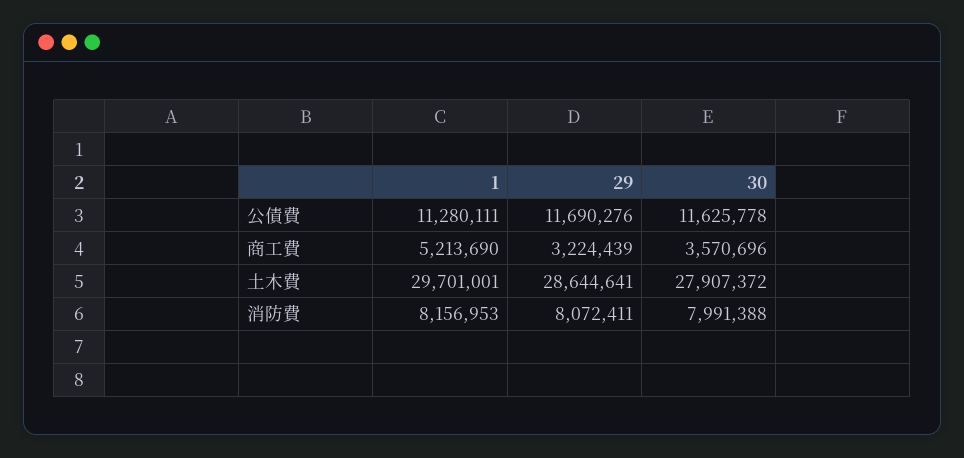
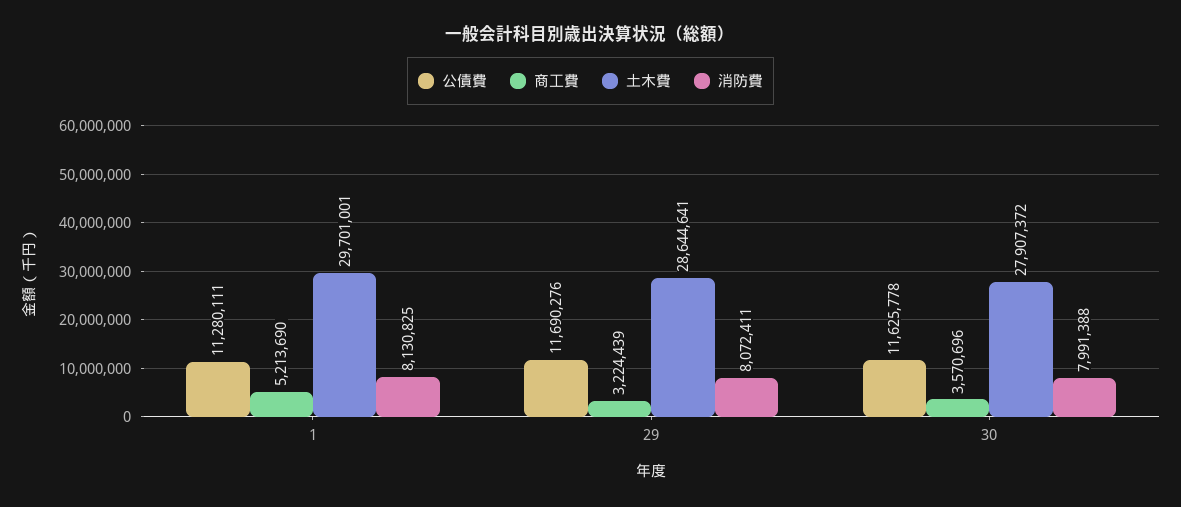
  {
    "公債費": {
      "1": 11280111,
      "29": 11690276,
      "30": 11625778
    },
    "商工費": {
      "1": 5213690,
      "29": 3224439,
      "30": 3570696
    },
    "土木費": {
      "1": 29701001,
      "29": 28644641,
      "30": 27907372
    },
    "消防費": {
-     "1": 8156953,
+     "1": 8130825,
      "29": 8072411,
      "30": 7991388
    }
  }

